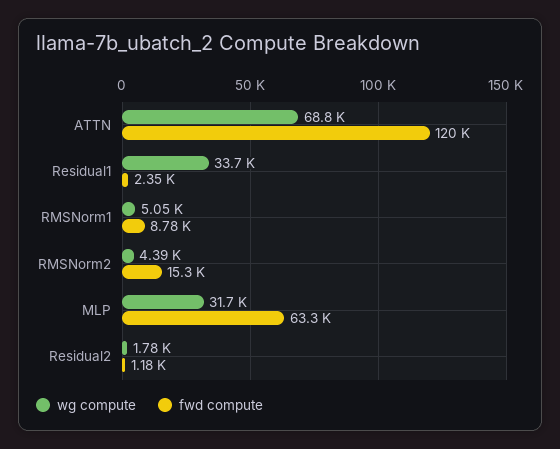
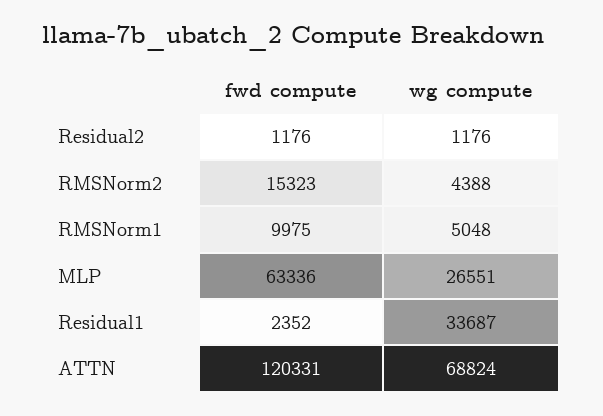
  {
    "wg compute": {
      "ATTN": 68824,
      "Residual1": 33687,
      "RMSNorm1": 5048,
      "RMSNorm2": 4388,
-     "MLP": 31700,
+     "MLP": 26551,
-     "Residual2": 1780
+     "Residual2": 1176
    },
    "fwd compute": {
      "ATTN": 120331,
      "Residual1": 2352,
-     "RMSNorm1": 8780,
+     "RMSNorm1": 9975,
      "RMSNorm2": 15323,
      "MLP": 63336,
      "Residual2": 1176
    }
  }

